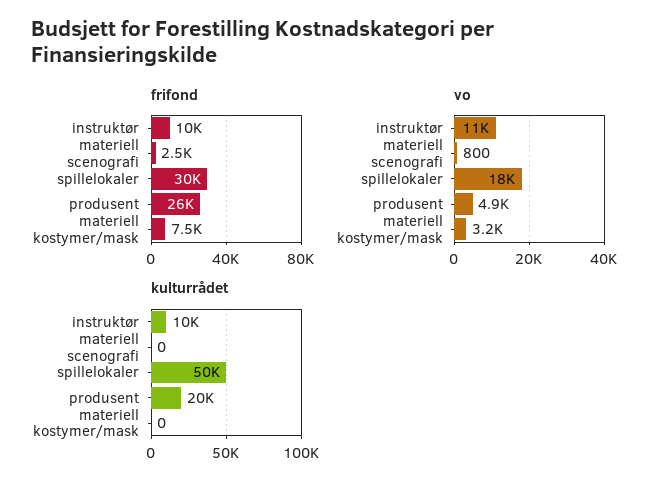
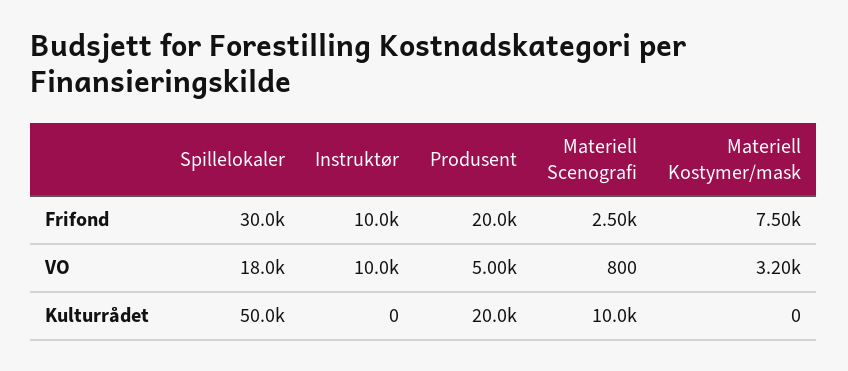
  {
    "frifond": {
      "instruktør": 10000,
      "materiell scenografi": 2500,
      "spillelokaler": 30000,
-     "produsent": 26000,
+     "produsent": 20000,
      "materiell kostymer/mask": 7500
    },
    "vo": {
-     "instruktør": 11000,
+     "instruktør": 10000,
      "materiell scenografi": 800,
      "spillelokaler": 18000,
-     "produsent": 4900,
+     "produsent": 5000,
      "materiell kostymer/mask": 3200
    },
    "kulturrådet": {
-     "instruktør": 10000,
+     "instruktør": 0,
-     "materiell scenografi": 0,
+     "materiell scenografi": 10000,
      "spillelokaler": 50000,
      "produsent": 20000,
      "materiell kostymer/mask": 0
    }
  }

